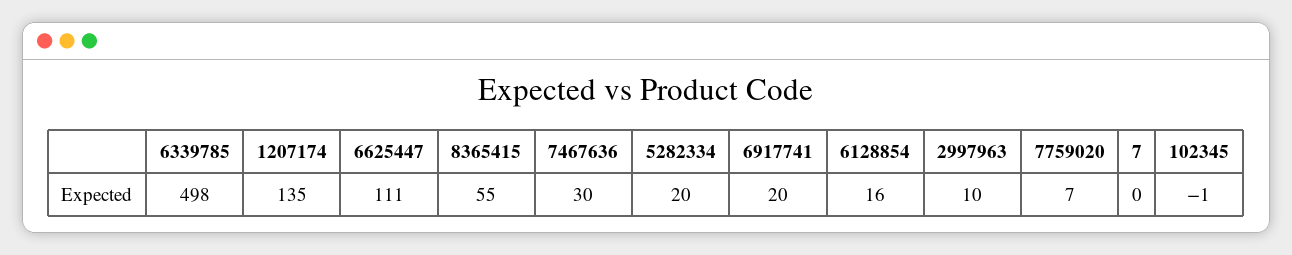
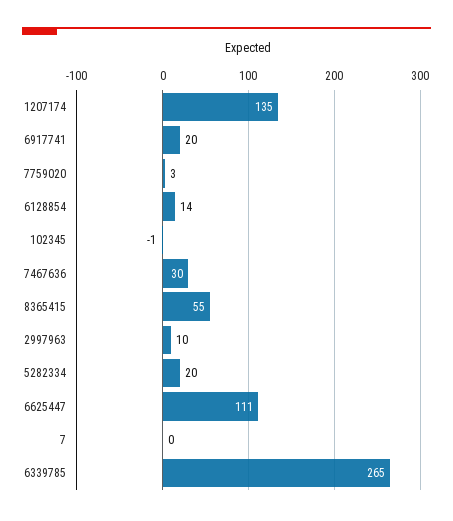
  {
-   "6339785": 498,
+   "6339785": 265,
    "1207174": 135,
    "6625447": 111,
    "8365415": 55,
    "7467636": 30,
    "5282334": 20,
    "6917741": 20,
-   "6128854": 16,
+   "6128854": 14,
    "2997963": 10,
-   "7759020": 7,
+   "7759020": 3,
    "7": 0,
    "102345": -1
  }

